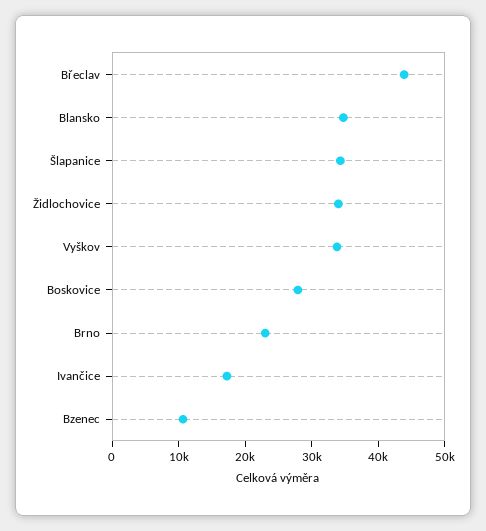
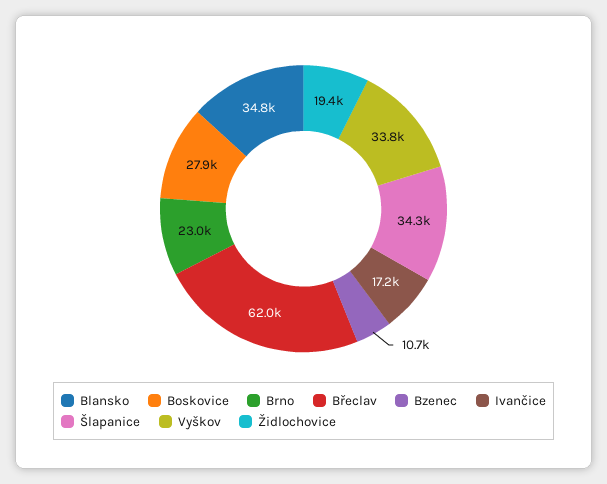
  {
-   "Břeclav": 44000,
+   "Břeclav": 62000,
    "Blansko": 34800,
    "Šlapanice": 34300,
-   "Židlochovice": 34000,
+   "Židlochovice": 19400,
    "Vyškov": 33800,
    "Boskovice": 27900,
    "Brno": 23000,
    "Ivančice": 17200,
    "Bzenec": 10700
  }

